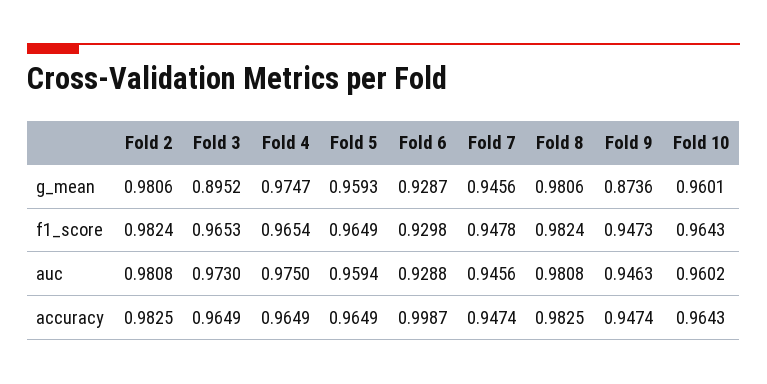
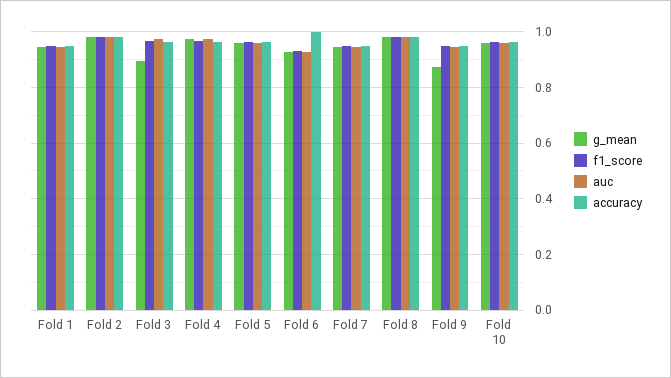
  {
    "g_mean": {
      "Fold 2": 0.9806,
      "Fold 3": 0.8952,
      "Fold 4": 0.9747,
      "Fold 5": 0.9593,
      "Fold 6": 0.9287,
      "Fold 7": 0.9456,
      "Fold 8": 0.9806,
      "Fold 9": 0.8736,
-     "Fold 10": 0.9601
+     "Fold 10": 0.9601,
+     "Fold 1": 0.95
    },
    "f1_score": {
      "Fold 2": 0.9824,
      "Fold 3": 0.9653,
      "Fold 4": 0.9654,
      "Fold 5": 0.9649,
      "Fold 6": 0.9298,
      "Fold 7": 0.9478,
      "Fold 8": 0.9824,
      "Fold 9": 0.9473,
-     "Fold 10": 0.9643
+     "Fold 10": 0.9643,
+     "Fold 1": 0.95
    },
    "auc": {
      "Fold 2": 0.9808,
      "Fold 3": 0.973,
      "Fold 4": 0.975,
      "Fold 5": 0.9594,
      "Fold 6": 0.9288,
      "Fold 7": 0.9456,
      "Fold 8": 0.9808,
      "Fold 9": 0.9463,
-     "Fold 10": 0.9602
+     "Fold 10": 0.9602,
+     "Fold 1": 0.95
    },
    "accuracy": {
      "Fold 2": 0.9825,
      "Fold 3": 0.9649,
      "Fold 4": 0.9649,
      "Fold 5": 0.9649,
      "Fold 6": 0.9987,
      "Fold 7": 0.9474,
      "Fold 8": 0.9825,
      "Fold 9": 0.9474,
-     "Fold 10": 0.9643
+     "Fold 10": 0.9643,
+     "Fold 1": 0.95
    }
  }

